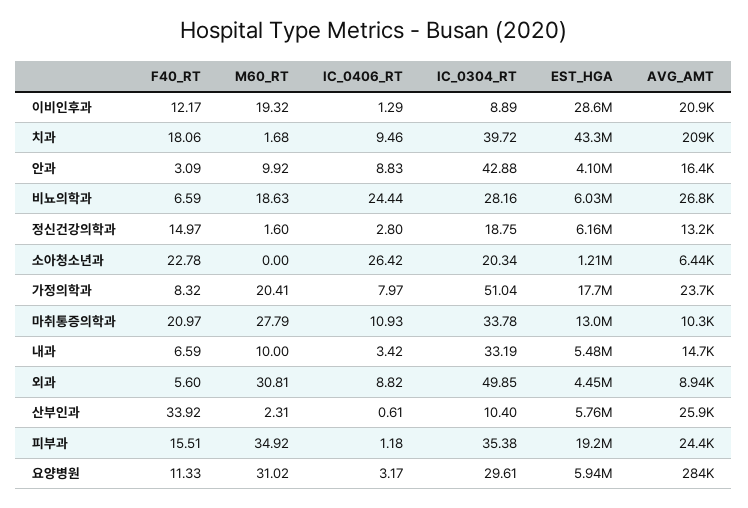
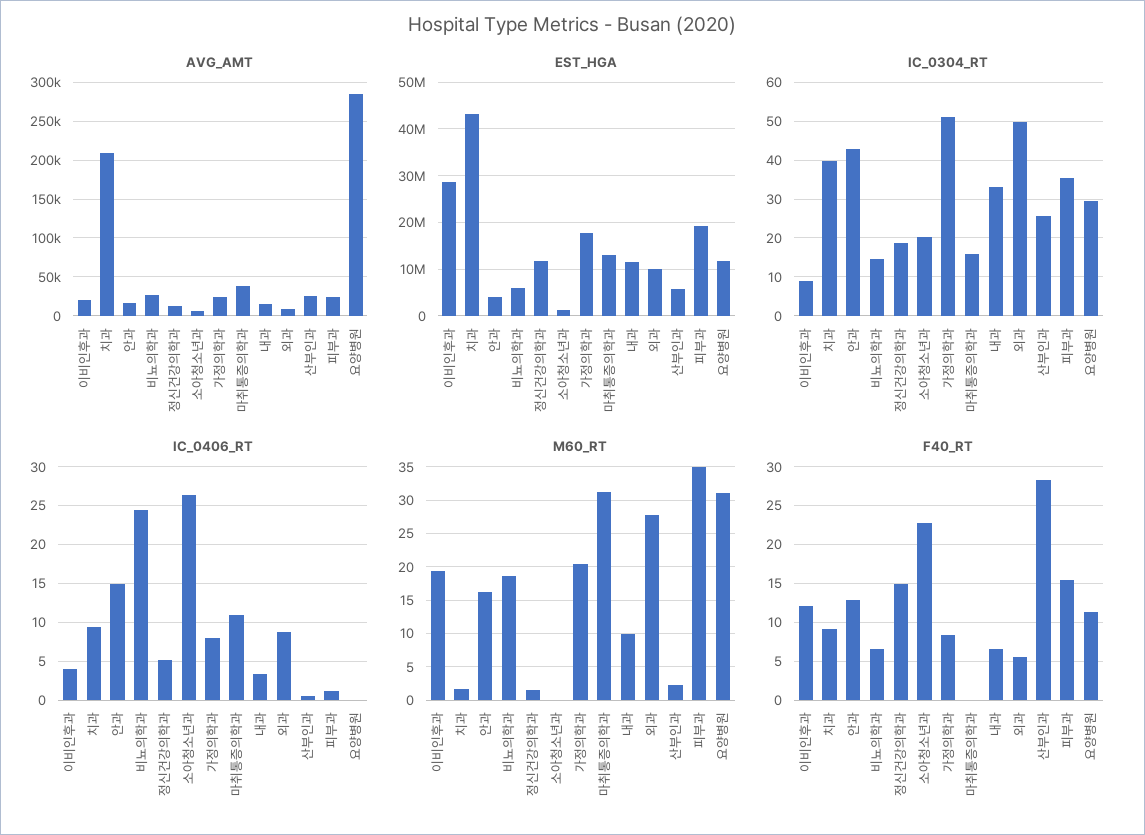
  {
    "F40_RT": {
      "이비인후과": 12.17,
-     "치과": 18.06,
+     "치과": 9,
-     "안과": 3.09,
+     "안과": 13,
      "비뇨의학과": 6.59,
      "정신건강의학과": 14.97,
      "소아청소년과": 22.78,
      "가정의학과": 8.32,
-     "마취통증의학과": 20.97,
+     "마취통증의학과": 0,
      "내과": 6.59,
      "외과": 5.6,
-     "산부인과": 33.92,
+     "산부인과": 28,
      "피부과": 15.51,
      "요양병원": 11.33
    },
    "M60_RT": {
      "이비인후과": 19.32,
      "치과": 1.68,
-     "안과": 9.92,
+     "안과": 16,
      "비뇨의학과": 18.63,
      "정신건강의학과": 1.6,
      "소아청소년과": 0,
      "가정의학과": 20.41,
-     "마취통증의학과": 27.79,
+     "마취통증의학과": 31,
      "내과": 10,
-     "외과": 30.81,
+     "외과": 28,
      "산부인과": 2.31,
      "피부과": 34.92,
      "요양병원": 31.02
    },
    "IC_0406_RT": {
-     "이비인후과": 1.29,
+     "이비인후과": 4,
      "치과": 9.46,
-     "안과": 8.83,
+     "안과": 15,
      "비뇨의학과": 24.44,
-     "정신건강의학과": 2.8,
+     "정신건강의학과": 5,
      "소아청소년과": 26.42,
      "가정의학과": 7.97,
      "마취통증의학과": 10.93,
      "내과": 3.42,
      "외과": 8.82,
      "산부인과": 0.61,
      "피부과": 1.18,
-     "요양병원": 3.17
+     "요양병원": 0
    },
    "IC_0304_RT": {
      "이비인후과": 8.89,
      "치과": 39.72,
      "안과": 42.88,
-     "비뇨의학과": 28.16,
+     "비뇨의학과": 14,
      "정신건강의학과": 18.75,
      "소아청소년과": 20.34,
      "가정의학과": 51.04,
-     "마취통증의학과": 33.78,
+     "마취통증의학과": 16,
      "내과": 33.19,
      "외과": 49.85,
-     "산부인과": 10.4,
+     "산부인과": 26,
      "피부과": 35.38,
      "요양병원": 29.61
    },
    "EST_HGA": {
      "이비인후과": 28600000,
      "치과": 43300000,
      "안과": 4100000,
      "비뇨의학과": 6030000,
-     "정신건강의학과": 6160000,
+     "정신건강의학과": 12000000,
      "소아청소년과": 1210000,
      "가정의학과": 17700000,
      "마취통증의학과": 13000000,
-     "내과": 5480000,
+     "내과": 12000000,
-     "외과": 4450000,
+     "외과": 10000000,
      "산부인과": 5760000,
      "피부과": 19200000,
-     "요양병원": 5940000
+     "요양병원": 12000000
    },
    "AVG_AMT": {
      "이비인후과": 20900,
      "치과": 209000,
      "안과": 16400,
      "비뇨의학과": 26800,
      "정신건강의학과": 13200,
      "소아청소년과": 6440,
      "가정의학과": 23700,
-     "마취통증의학과": 10300,
+     "마취통증의학과": 40000,
      "내과": 14700,
      "외과": 8940,
      "산부인과": 25900,
      "피부과": 24400,
      "요양병원": 284000
    }
  }

